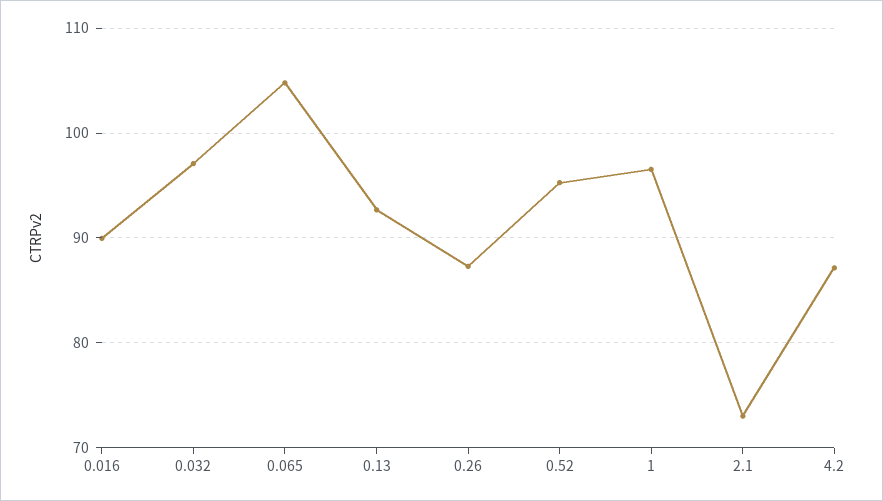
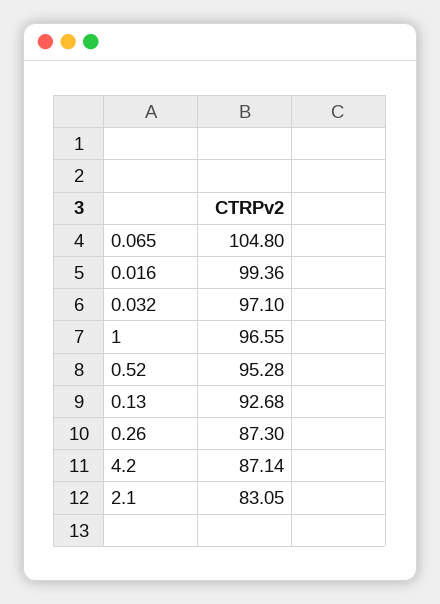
  {
-   "0.016": 90,
+   "0.016": 99.36,
    "0.032": 97.1,
    "0.065": 104.8,
    "0.13": 92.68,
    "0.26": 87.3,
    "0.52": 95.28,
    "1": 96.55,
-   "2.1": 73,
+   "2.1": 83.05,
    "4.2": 87.14
  }

